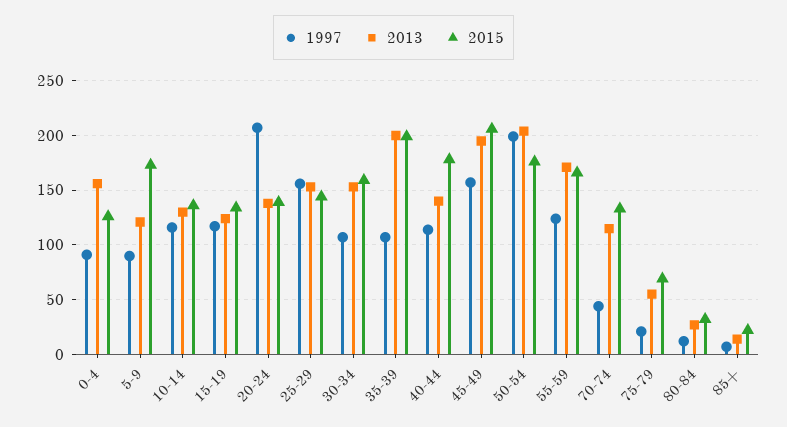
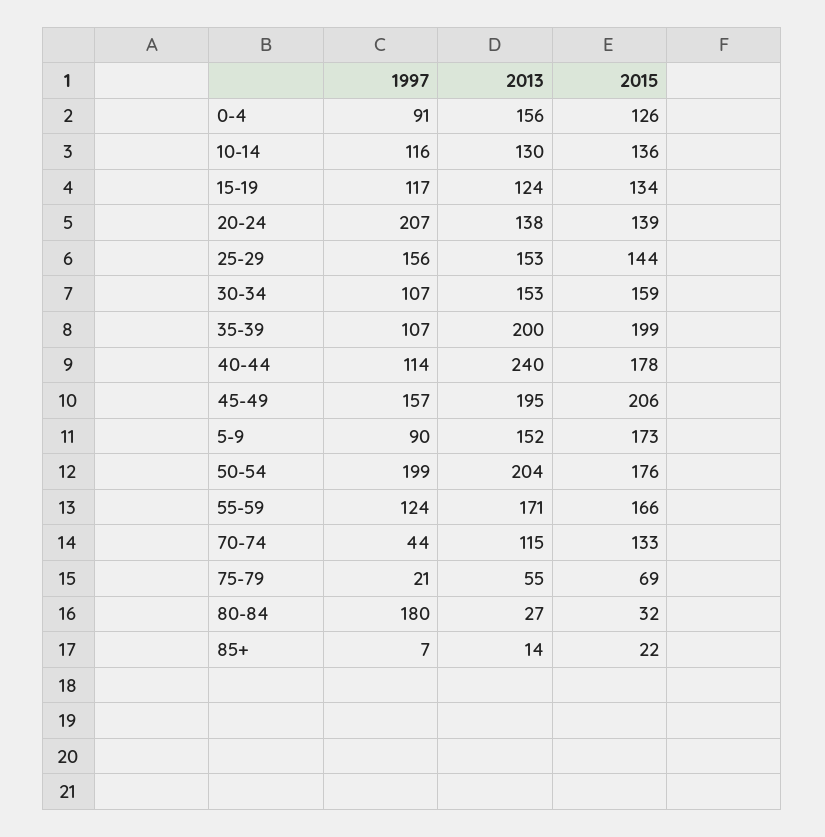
  {
    "1997": {
      "0-4": 91,
      "5-9": 90,
      "10-14": 116,
      "15-19": 117,
      "20-24": 207,
      "25-29": 156,
      "30-34": 107,
      "35-39": 107,
      "40-44": 114,
      "45-49": 157,
      "50-54": 199,
      "55-59": 124,
      "70-74": 44,
      "75-79": 21,
-     "80-84": 10,
+     "80-84": 180,
      "85+": 7
    },
    "2013": {
      "0-4": 156,
-     "5-9": 120,
+     "5-9": 152,
      "10-14": 130,
      "15-19": 124,
      "20-24": 138,
      "25-29": 153,
      "30-34": 153,
      "35-39": 200,
-     "40-44": 140,
+     "40-44": 240,
      "45-49": 195,
      "50-54": 204,
      "55-59": 171,
      "70-74": 115,
      "75-79": 55,
      "80-84": 27,
      "85+": 14
    },
    "2015": {
      "0-4": 126,
      "5-9": 173,
      "10-14": 136,
      "15-19": 134,
      "20-24": 139,
      "25-29": 144,
      "30-34": 159,
      "35-39": 199,
      "40-44": 178,
      "45-49": 206,
      "50-54": 176,
      "55-59": 166,
      "70-74": 133,
      "75-79": 69,
      "80-84": 32,
      "85+": 22
    }
  }

